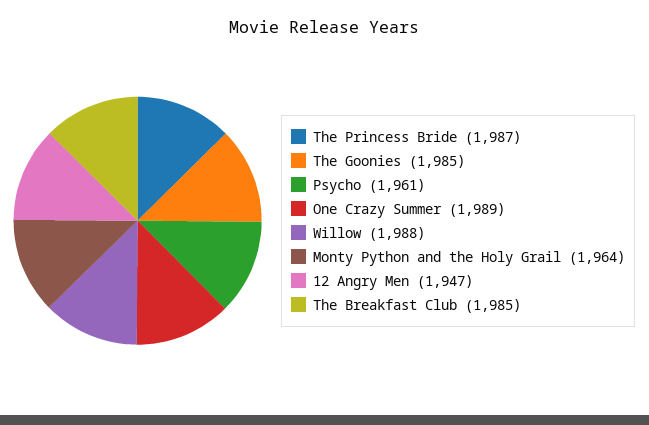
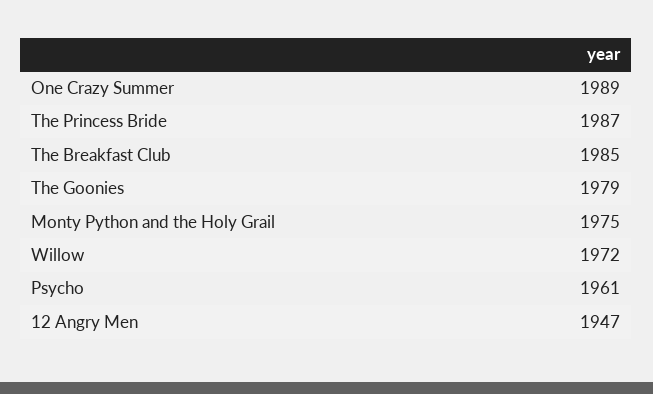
  {
    "The Princess Bride": 1987,
-   "The Goonies": 1985,
+   "The Goonies": 1979,
    "Psycho": 1961,
    "One Crazy Summer": 1989,
-   "Willow": 1988,
+   "Willow": 1972,
-   "Monty Python and the Holy Grail": 1964,
+   "Monty Python and the Holy Grail": 1975,
    "12 Angry Men": 1947,
    "The Breakfast Club": 1985
  }

